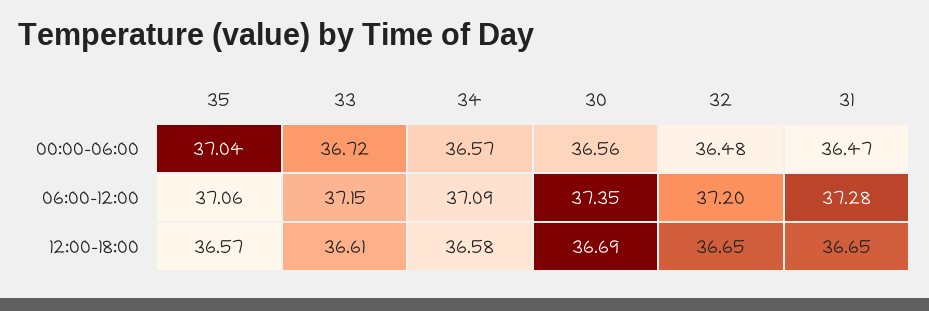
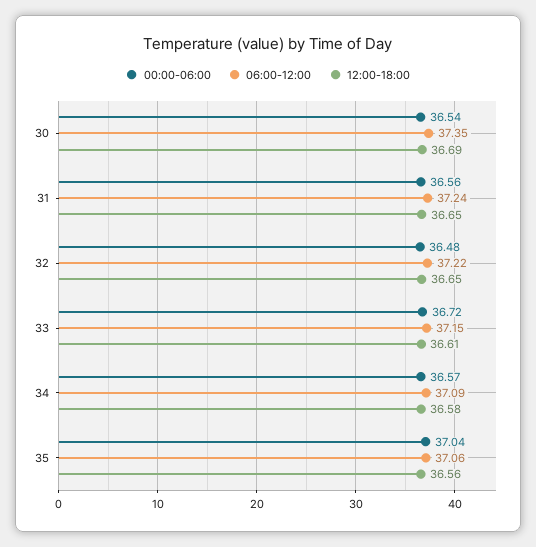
  {
    "00:00-06:00": {
      "35": 37.04,
      "33": 36.72,
      "34": 36.57,
-     "30": 36.56,
+     "30": 36.54,
      "32": 36.48,
-     "31": 36.47
+     "31": 36.56
    },
    "06:00-12:00": {
      "35": 37.06,
      "33": 37.15,
      "34": 37.09,
      "30": 37.35,
-     "32": 37.2,
+     "32": 37.22,
-     "31": 37.28
+     "31": 37.24
    },
    "12:00-18:00": {
-     "35": 36.57,
+     "35": 36.56,
      "33": 36.61,
      "34": 36.58,
      "30": 36.69,
      "32": 36.65,
      "31": 36.65
    }
  }

